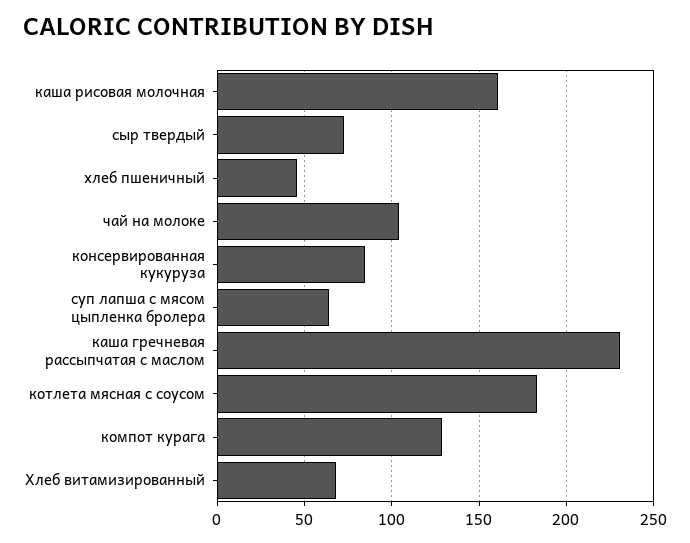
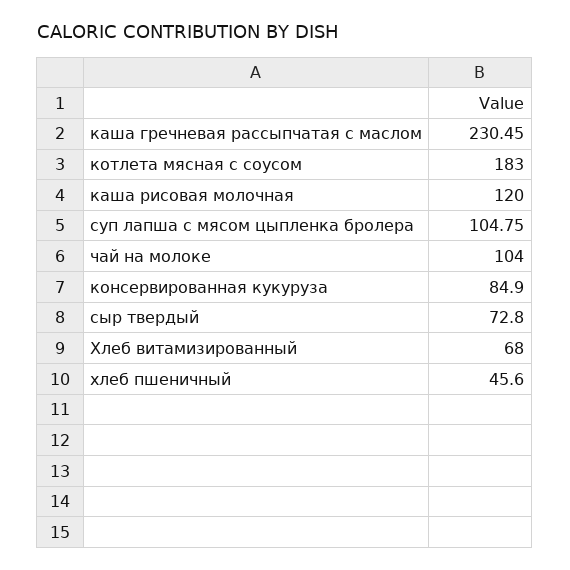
  {
-   "каша рисовая молочная": 160,
+   "каша рисовая молочная": 120,
    "сыр твердый": 72.8,
    "хлеб пшеничный": 45.6,
    "чай на молоке": 104,
    "консервированная кукуруза": 84.9,
-   "суп лапша с мясом цыпленка бролера": 65,
+   "суп лапша с мясом цыпленка бролера": 104.75,
    "каша гречневая рассыпчатая с маслом": 230.45,
    "котлета мясная с соусом": 183,
-   "компот курага": 130,
    "Хлеб витамизированный": 68
  }

